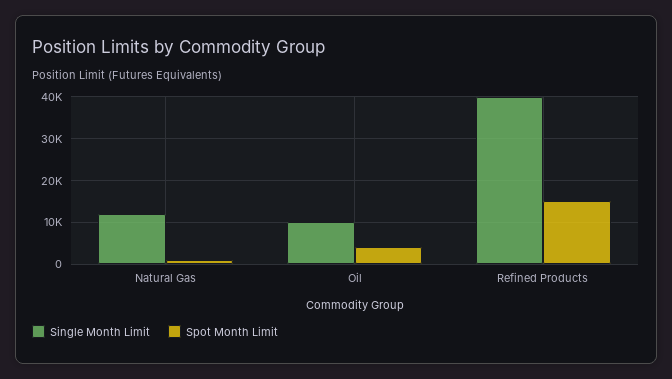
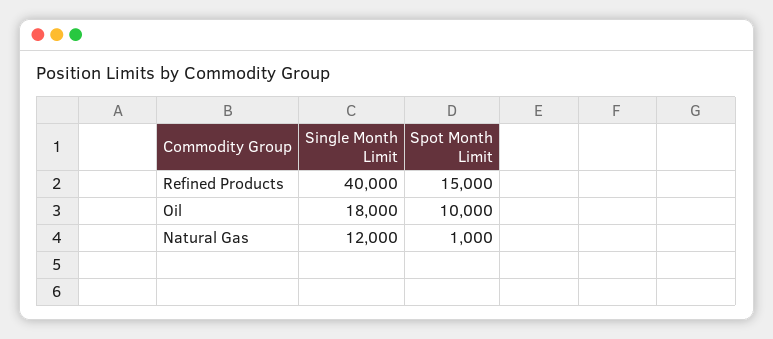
  {
    "Single Month Limit": {
      "Natural Gas": 12000,
-     "Oil": 10000,
+     "Oil": 18000,
      "Refined Products": 40000
    },
    "Spot Month Limit": {
      "Natural Gas": 1000,
-     "Oil": 4000,
+     "Oil": 10000,
      "Refined Products": 15000
    }
  }

